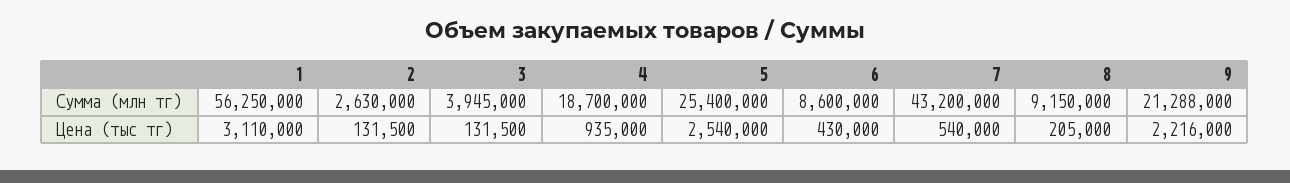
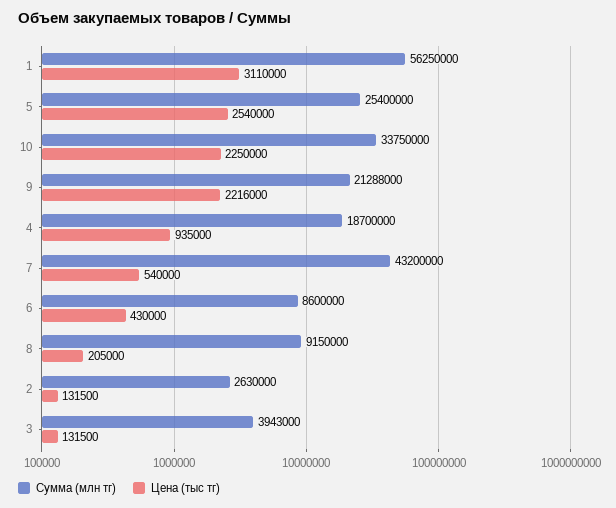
  {
    "Сумма (млн тг)": {
      "1": 56250000,
      "2": 2630000,
-     "3": 3945000,
+     "3": 3943000,
      "4": 18700000,
      "5": 25400000,
      "6": 8600000,
      "7": 43200000,
      "8": 9150000,
-     "9": 21288000
+     "9": 21288000,
+     "10": 33750000
    },
    "Цена (тыс тг)": {
      "1": 3110000,
      "2": 131500,
      "3": 131500,
      "4": 935000,
      "5": 2540000,
      "6": 430000,
      "7": 540000,
      "8": 205000,
-     "9": 2216000
+     "9": 2216000,
+     "10": 2250000
    }
  }

